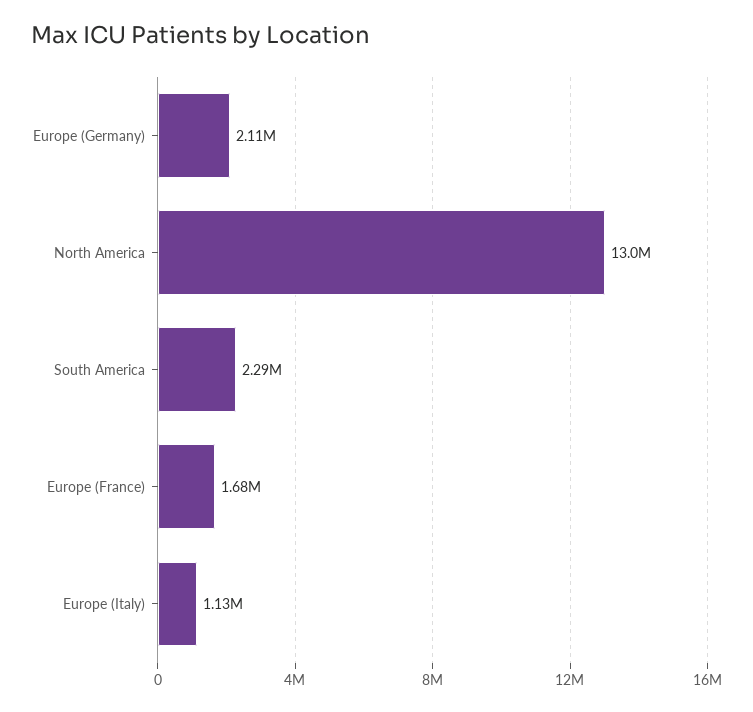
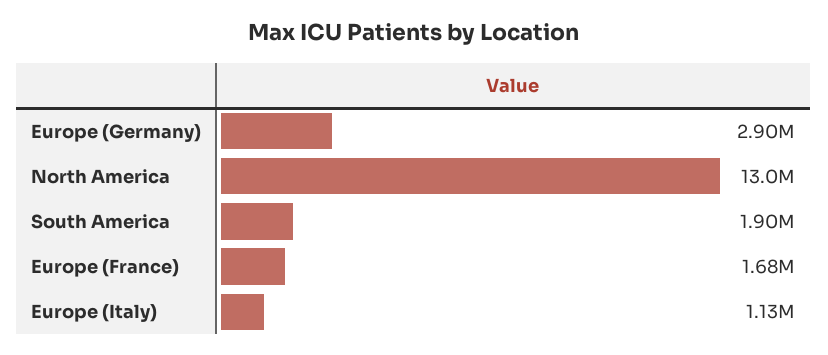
  {
-   "Europe (Germany)": 2110000,
+   "Europe (Germany)": 2900000,
    "North America": 13000000,
-   "South America": 2290000,
+   "South America": 1900000,
    "Europe (France)": 1680000,
    "Europe (Italy)": 1130000
  }

